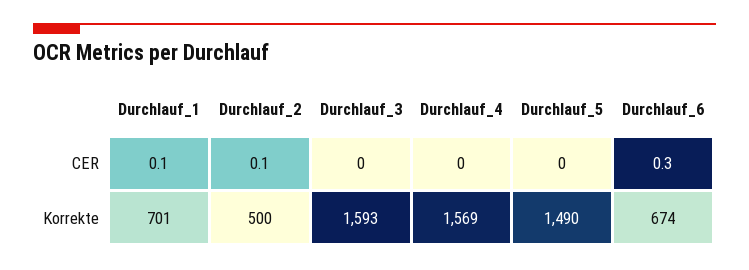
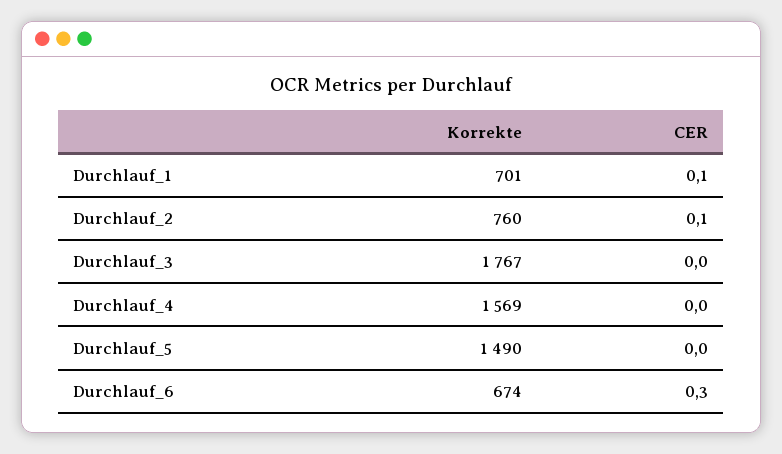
  {
    "Durchlauf_1": {
      "CER": 0.1,
      "Korrekte": 701
    },
    "Durchlauf_2": {
      "CER": 0.1,
-     "Korrekte": 500
+     "Korrekte": 760
    },
    "Durchlauf_3": {
      "CER": 0,
-     "Korrekte": 1593
+     "Korrekte": 1767
    },
    "Durchlauf_4": {
      "CER": 0,
      "Korrekte": 1569
    },
    "Durchlauf_5": {
      "CER": 0,
      "Korrekte": 1490
    },
    "Durchlauf_6": {
      "CER": 0.3,
      "Korrekte": 674
    }
  }

